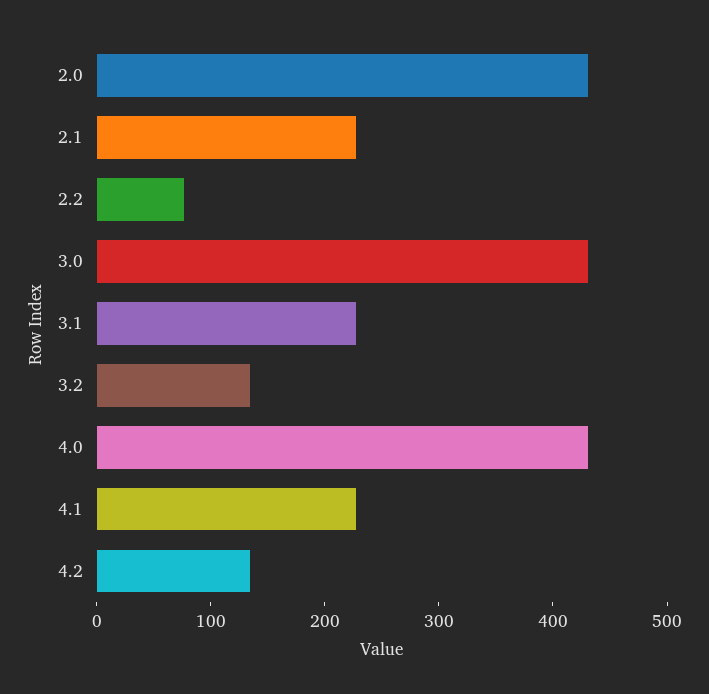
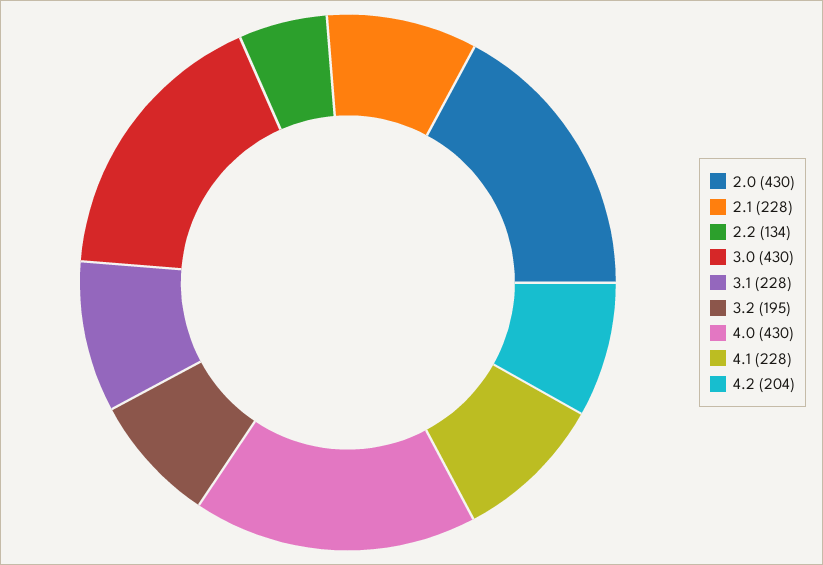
  {
    "2.0": 430,
    "2.1": 228,
-   "2.2": 80,
+   "2.2": 134,
    "3.0": 430,
    "3.1": 228,
-   "3.2": 140,
+   "3.2": 195,
    "4.0": 430,
    "4.1": 228,
-   "4.2": 140
+   "4.2": 204
  }

